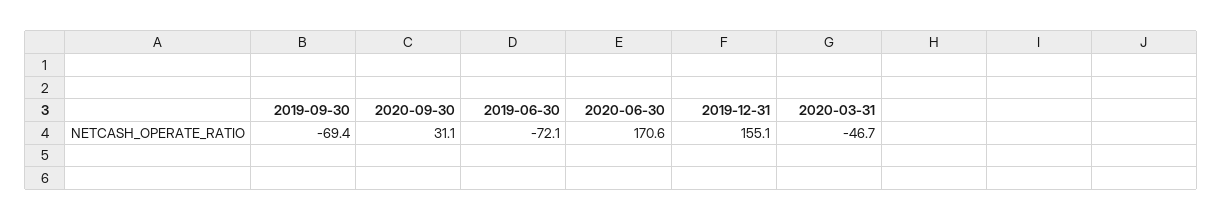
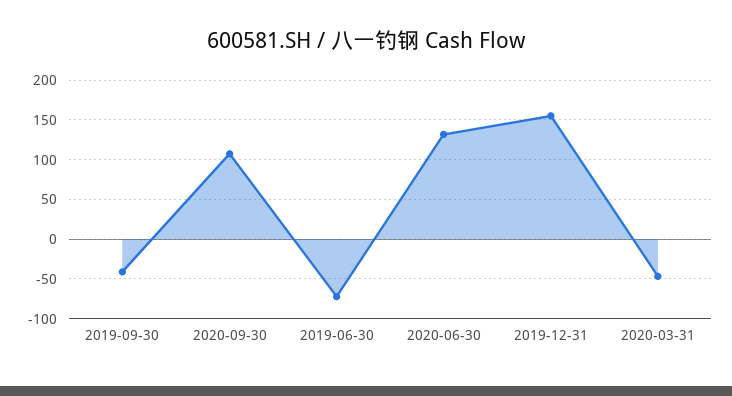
  {
-   "2019-09-30": -69.4,
+   "2019-09-30": -40,
-   "2020-09-30": 31.1,
+   "2020-09-30": 110,
    "2019-06-30": -72.1,
-   "2020-06-30": 170.6,
+   "2020-06-30": 130,
    "2019-12-31": 155.1,
    "2020-03-31": -46.7
  }

